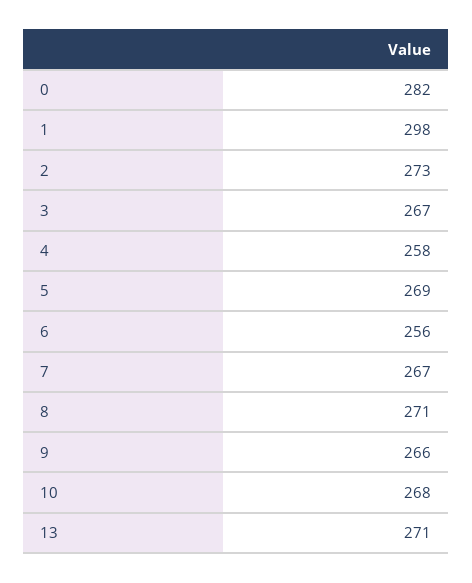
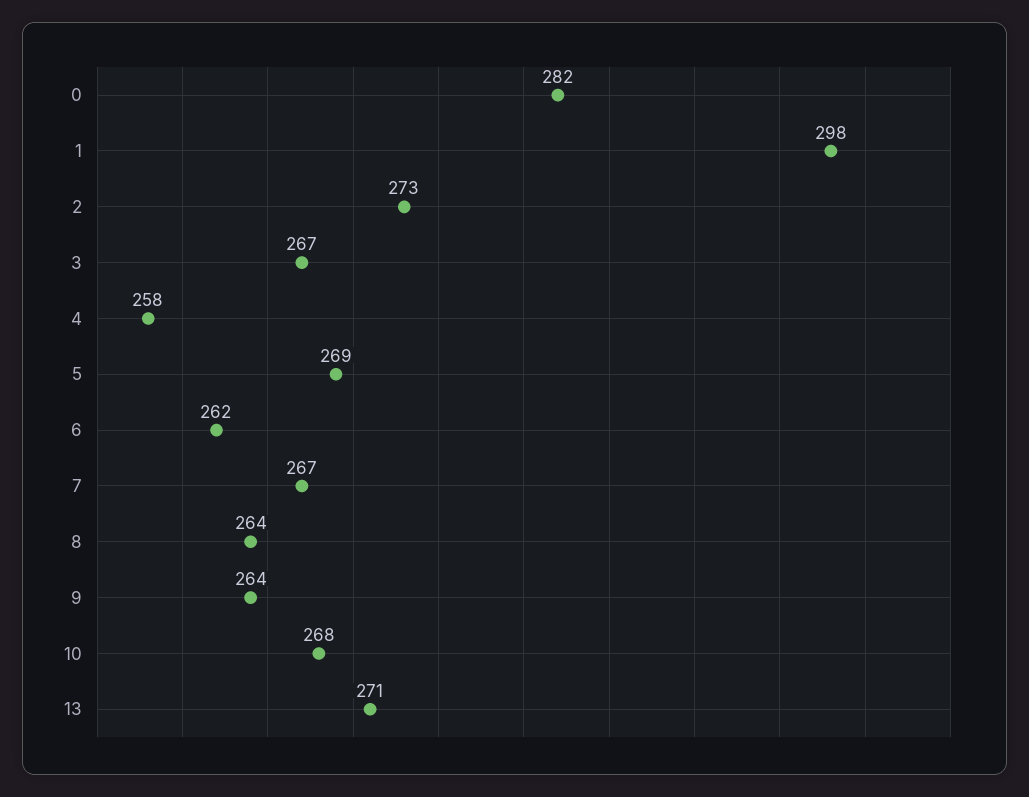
  {
    "0": 282,
    "1": 298,
    "2": 273,
    "3": 267,
    "4": 258,
    "5": 269,
-   "6": 256,
+   "6": 262,
    "7": 267,
-   "8": 271,
+   "8": 264,
-   "9": 266,
+   "9": 264,
    "10": 268,
    "13": 271
  }

